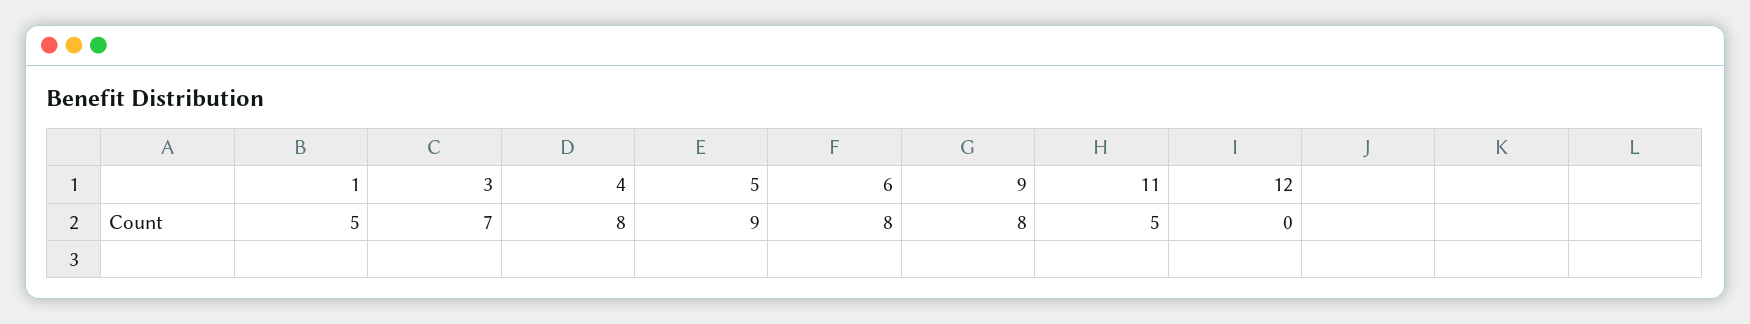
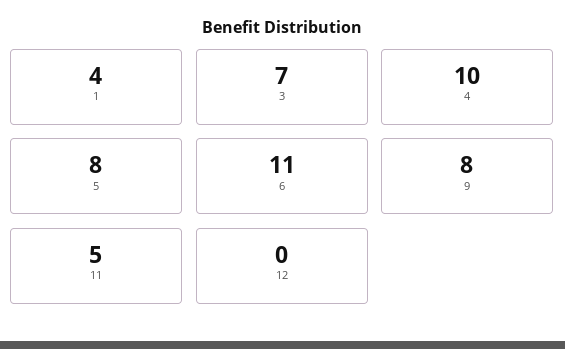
  {
-   "1": 5,
+   "1": 4,
    "3": 7,
-   "4": 8,
+   "4": 10,
-   "5": 9,
+   "5": 8,
-   "6": 8,
+   "6": 11,
    "9": 8,
    "11": 5,
    "12": 0
  }

